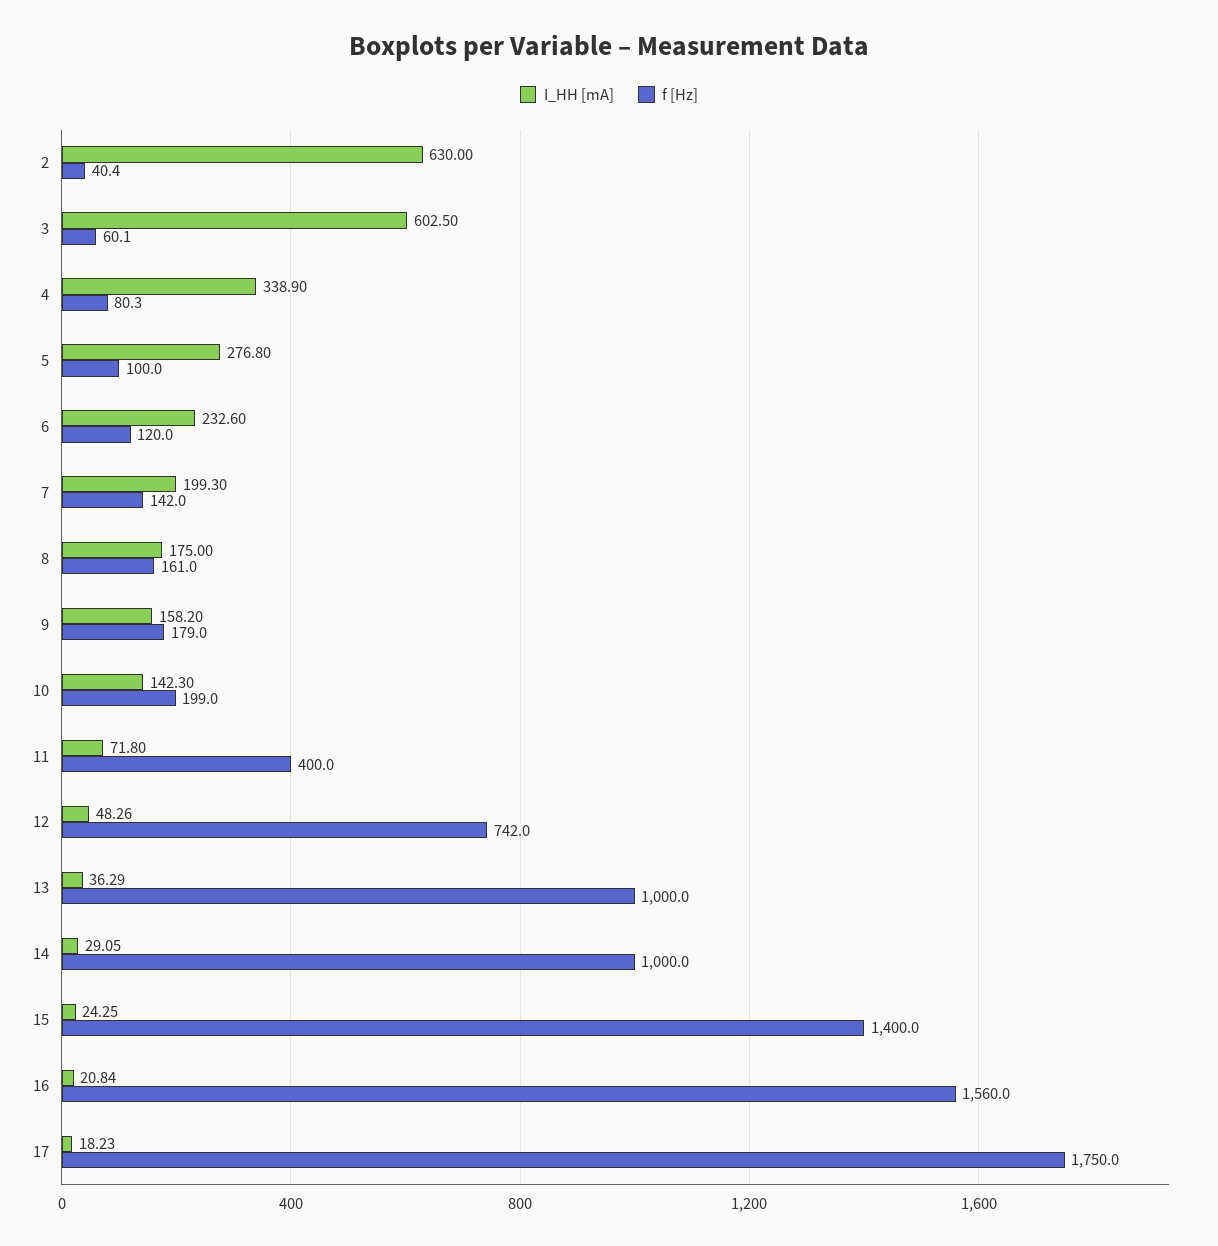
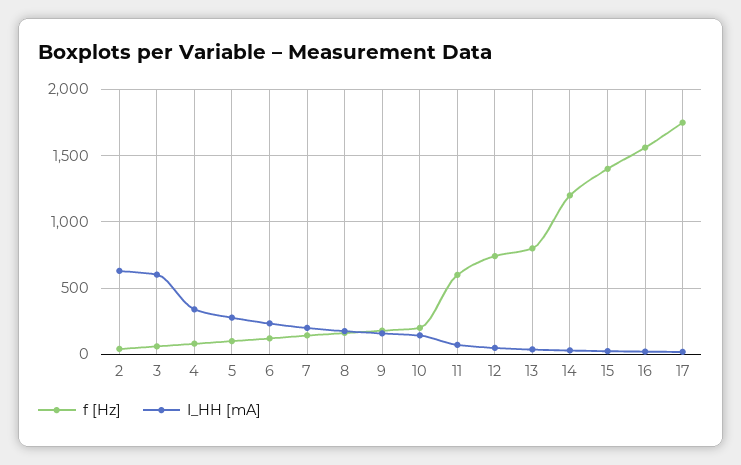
  {
    "I_HH [mA]": {
      "2": 630,
      "3": 602.5,
      "4": 338.9,
      "5": 276.8,
      "6": 232.6,
      "7": 199.3,
      "8": 175,
      "9": 158.2,
      "10": 142.3,
      "11": 71.8,
      "12": 48.26,
      "13": 36.29,
      "14": 29.05,
      "15": 24.25,
      "16": 20.84,
      "17": 18.23
    },
    "f [Hz]": {
      "2": 40.4,
      "3": 60.1,
      "4": 80.3,
      "5": 100,
      "6": 120,
      "7": 142,
      "8": 161,
      "9": 179,
      "10": 199,
-     "11": 400,
+     "11": 600,
      "12": 742,
-     "13": 1000,
+     "13": 800,
-     "14": 1000,
+     "14": 1200,
      "15": 1400,
      "16": 1560,
      "17": 1750
    }
  }

